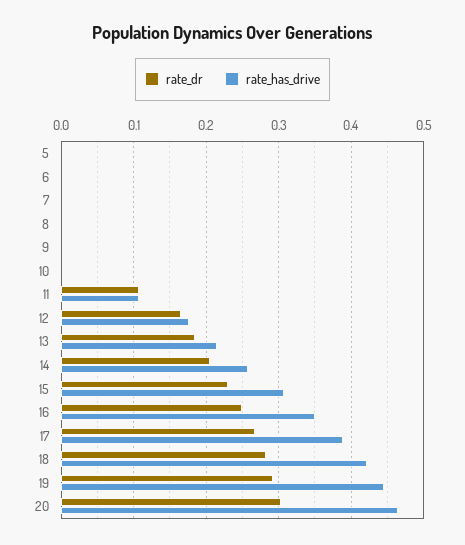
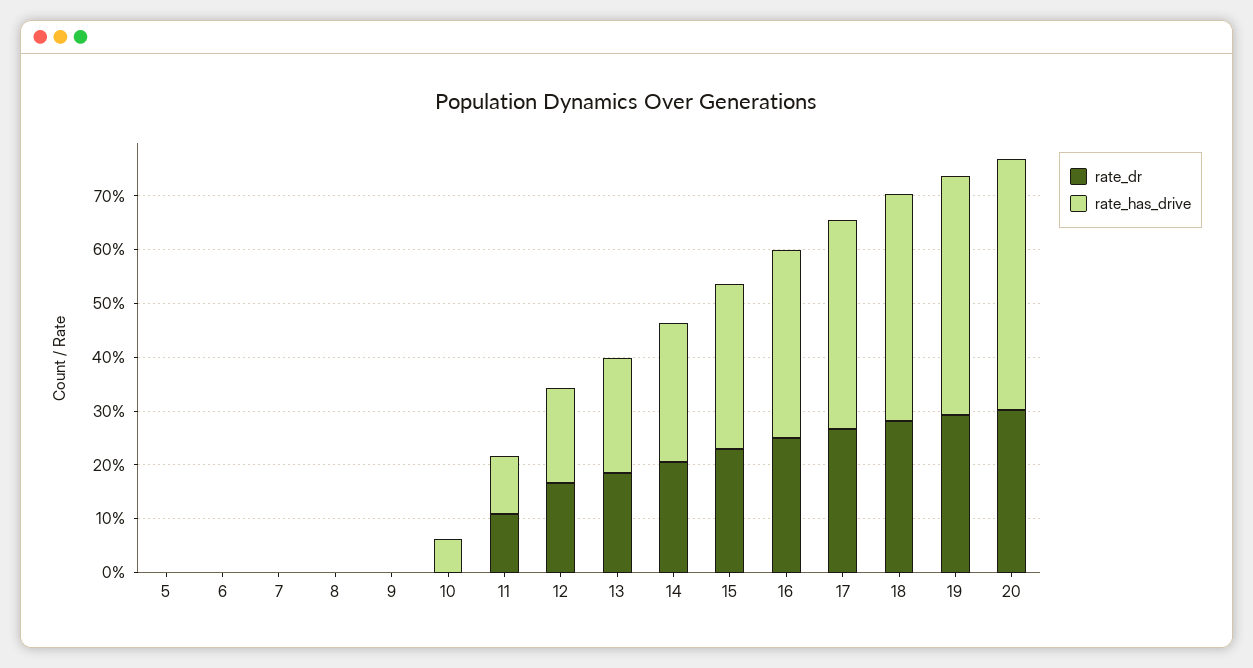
  {
    "rate_dr": {
      "5": 0,
      "6": 0,
      "7": 0,
      "8": 0,
      "9": 0,
      "10": 0,
      "11": 0.11,
      "12": 0.17,
      "13": 0.18,
      "14": 0.21,
      "15": 0.23,
      "16": 0.25,
      "17": 0.27,
      "18": 0.28,
      "19": 0.29,
      "20": 0.3
    },
    "rate_has_drive": {
      "5": 0,
      "6": 0,
      "7": 0,
      "8": 0,
      "9": 0,
-     "10": 0,
+     "10": 0.06,
      "11": 0.11,
      "12": 0.18,
      "13": 0.21,
      "14": 0.26,
      "15": 0.31,
      "16": 0.35,
      "17": 0.39,
      "18": 0.42,
      "19": 0.45,
      "20": 0.47
    }
  }

